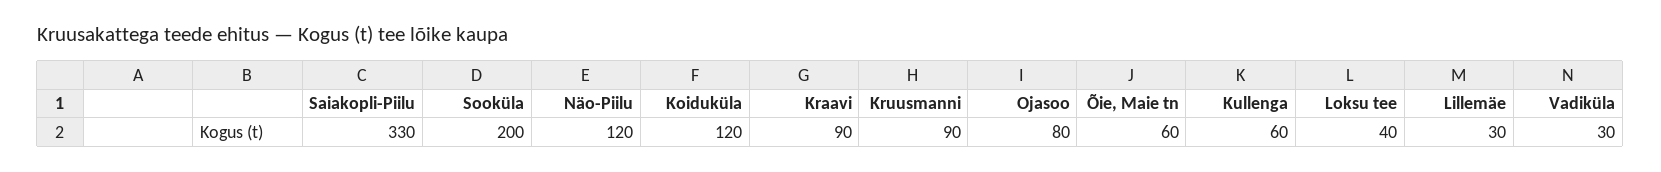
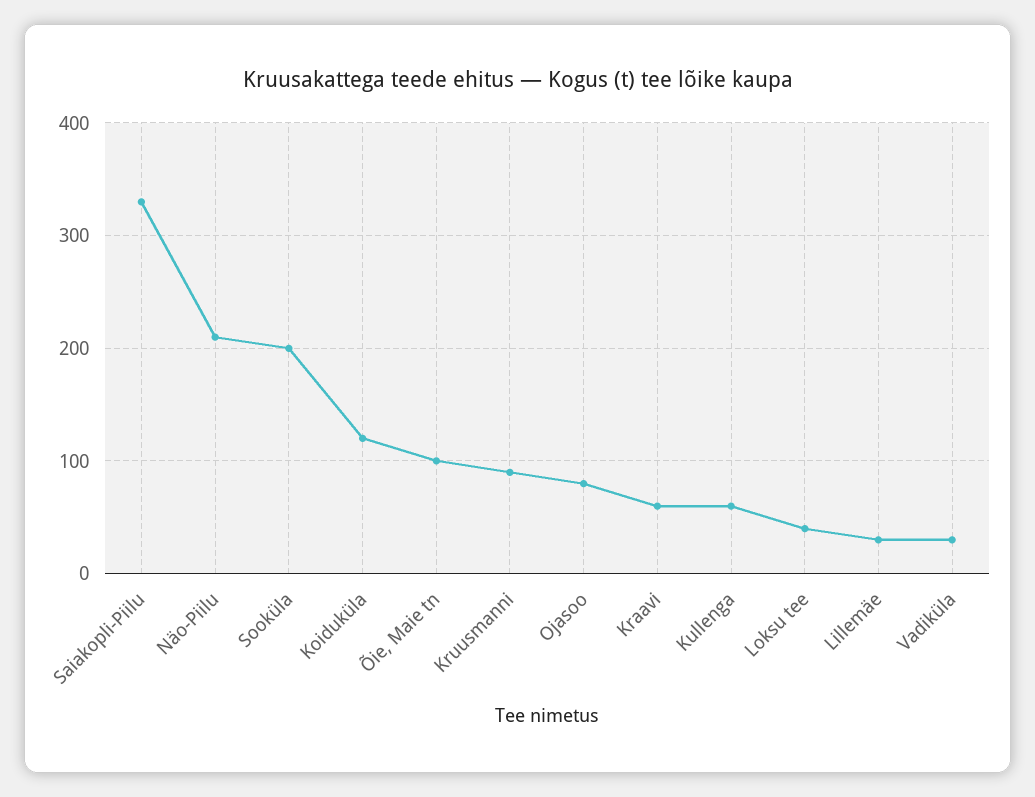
  {
    "Saiakopli-Piilu": 330,
    "Sooküla": 200,
-   "Näo-Piilu": 120,
+   "Näo-Piilu": 210,
    "Koiduküla": 120,
-   "Kraavi": 90,
+   "Kraavi": 60,
    "Kruusmanni": 90,
    "Ojasoo": 80,
-   "Õie, Maie tn": 60,
+   "Õie, Maie tn": 100,
    "Kullenga": 60,
    "Loksu tee": 40,
    "Lillemäe": 30,
    "Vadiküla": 30
  }

